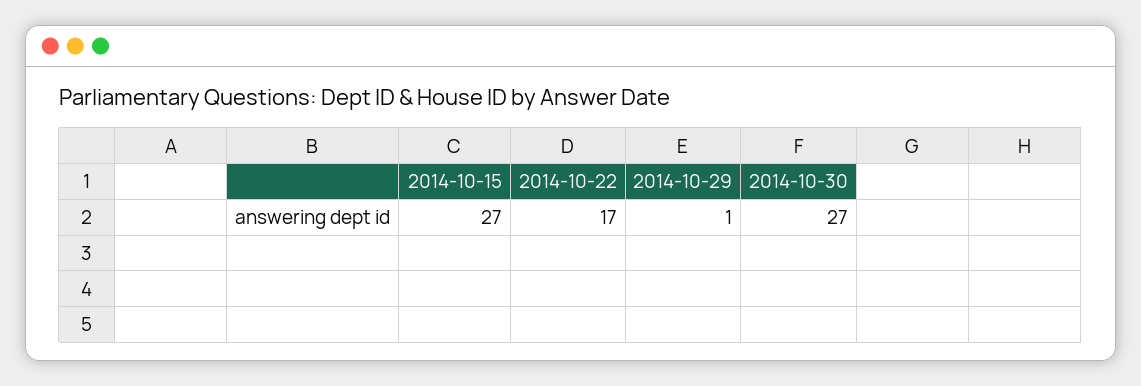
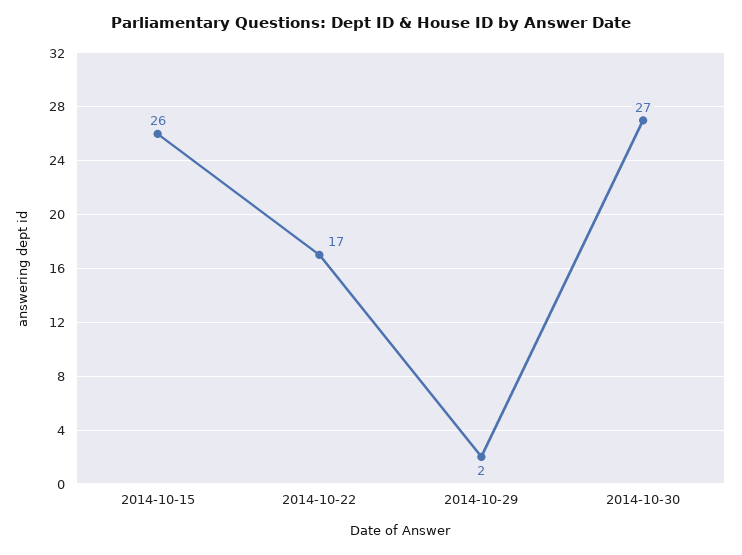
  {
-   "2014-10-15": 27,
+   "2014-10-15": 26,
    "2014-10-22": 17,
-   "2014-10-29": 1,
+   "2014-10-29": 2,
    "2014-10-30": 27
  }

